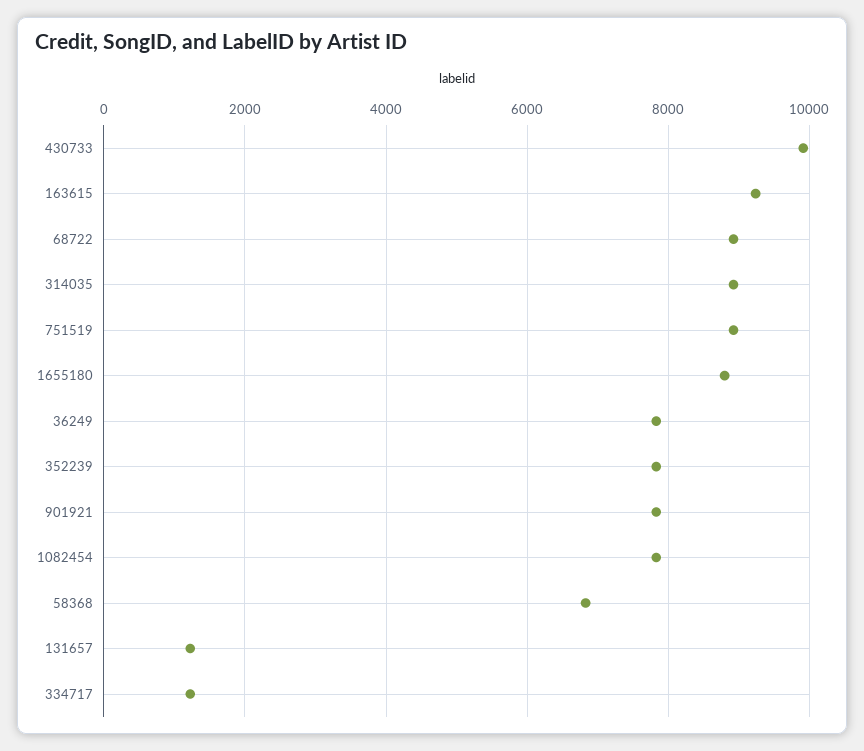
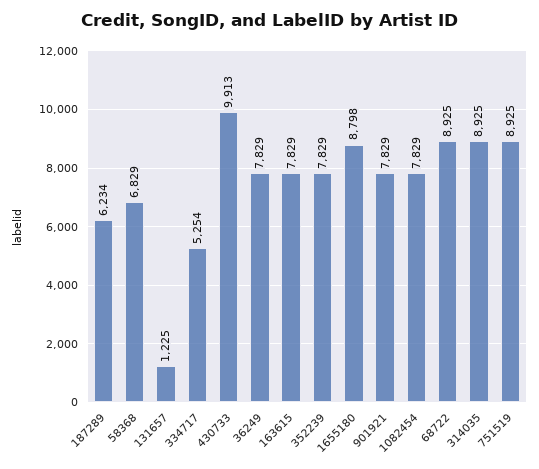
  {
    "430733": 9913,
-   "163615": 9200,
+   "163615": 7829,
    "68722": 8925,
    "314035": 8925,
    "751519": 8925,
    "1655180": 8798,
    "36249": 7829,
    "352239": 7829,
    "901921": 7829,
    "1082454": 7829,
    "58368": 6829,
    "131657": 1225,
-   "334717": 1200
+   "334717": 5254,
+   "187289": 6234
  }

